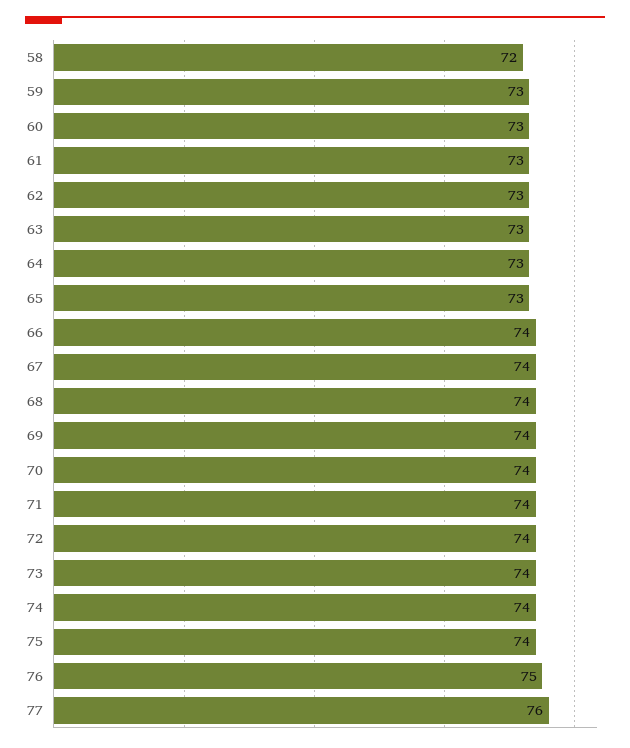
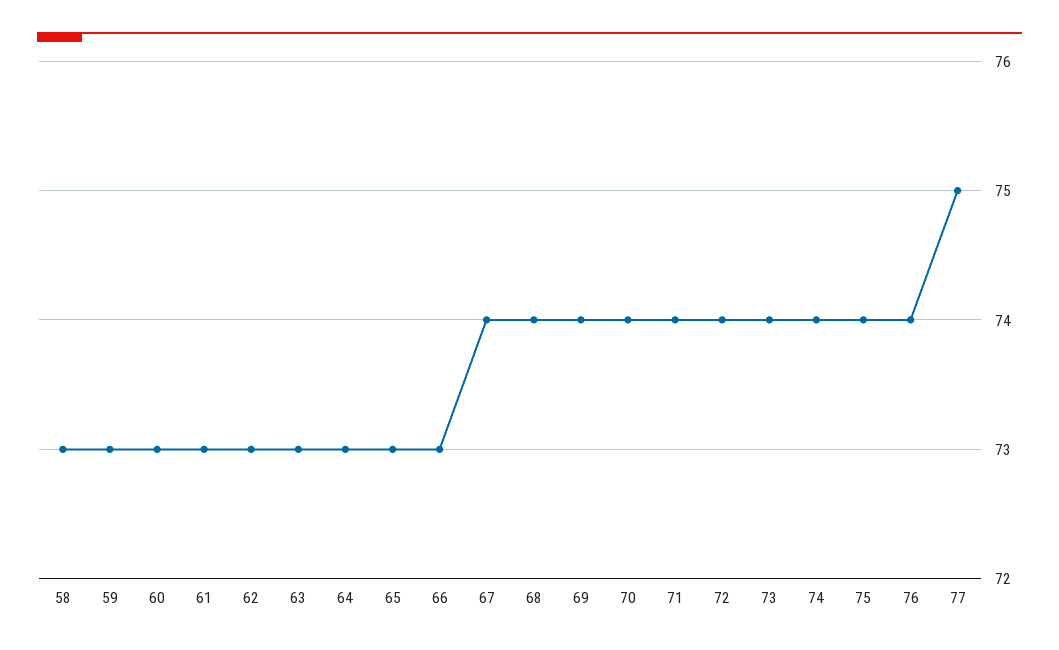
  {
-   "58": 72,
+   "58": 73,
    "59": 73,
    "60": 73,
    "61": 73,
    "62": 73,
    "63": 73,
    "64": 73,
    "65": 73,
-   "66": 74,
+   "66": 73,
    "67": 74,
    "68": 74,
    "69": 74,
    "70": 74,
    "71": 74,
    "72": 74,
    "73": 74,
    "74": 74,
    "75": 74,
-   "76": 75,
+   "76": 74,
-   "77": 76
+   "77": 75
  }

